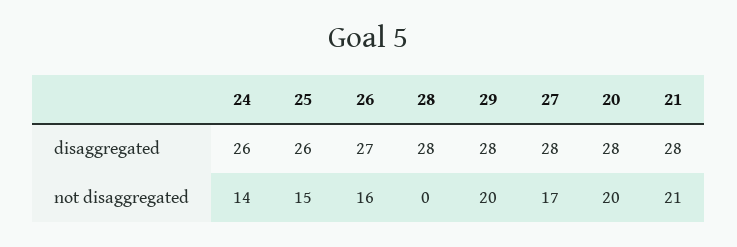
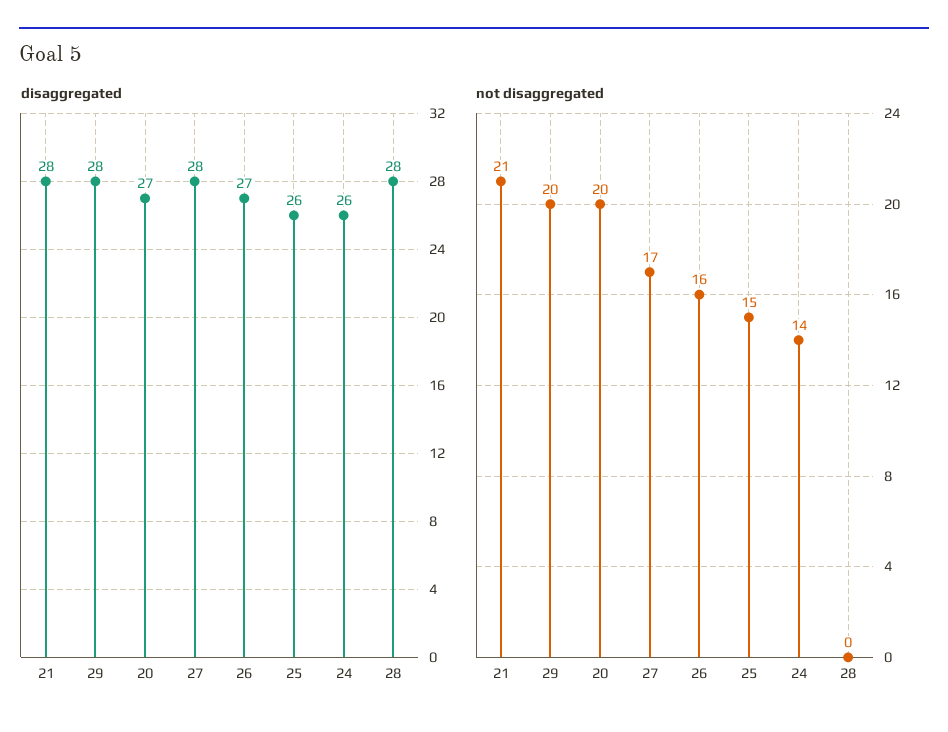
  {
    "disaggregated": {
      "24": 26,
      "25": 26,
      "26": 27,
      "28": 28,
      "29": 28,
      "27": 28,
-     "20": 28,
+     "20": 27,
      "21": 28
    },
    "not disaggregated": {
      "24": 14,
      "25": 15,
      "26": 16,
      "28": 0,
      "29": 20,
      "27": 17,
      "20": 20,
      "21": 21
    }
  }

